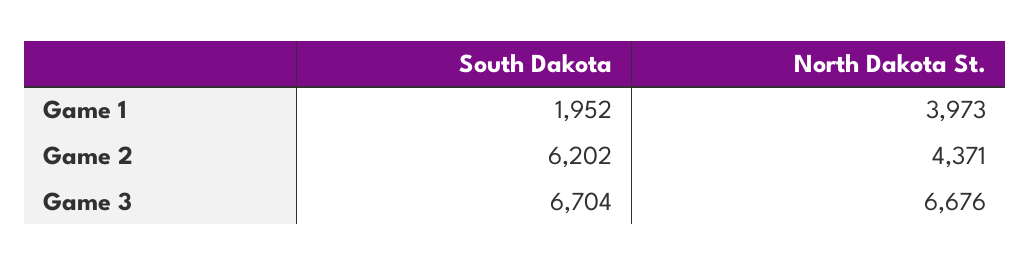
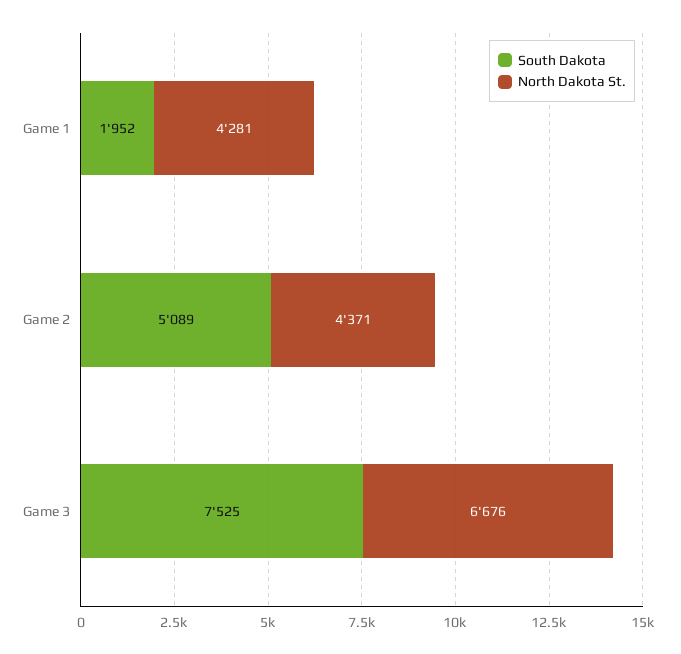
  {
    "South Dakota": {
      "Game 1": 1952,
-     "Game 2": 6202,
+     "Game 2": 5089,
-     "Game 3": 6704
+     "Game 3": 7525
    },
    "North Dakota St.": {
-     "Game 1": 3973,
+     "Game 1": 4281,
      "Game 2": 4371,
      "Game 3": 6676
    }
  }

